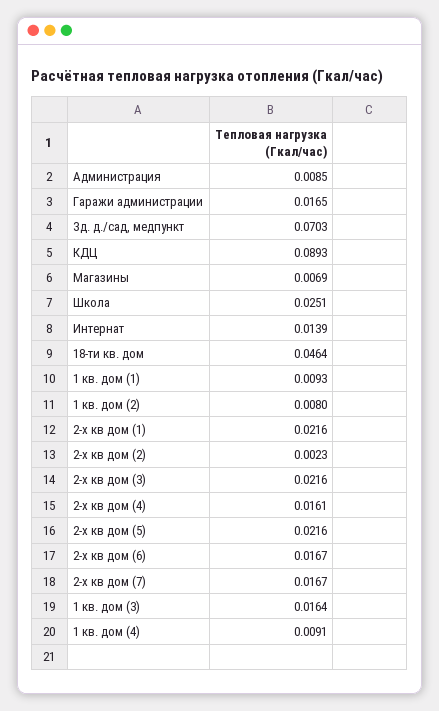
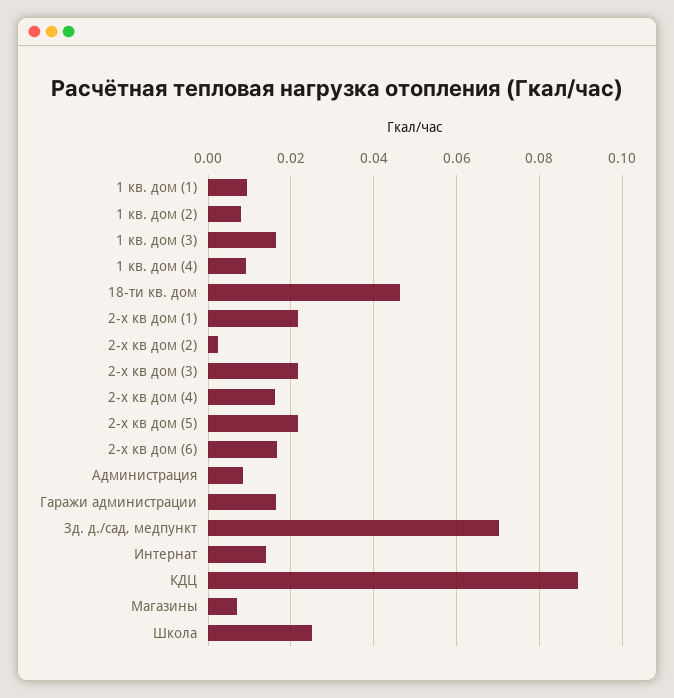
  {
    "Администрация": 0.0085,
    "Гаражи администрации": 0.0165,
    "Зд. д./сад, медпункт": 0.0703,
    "КДЦ": 0.0893,
    "Магазины": 0.0069,
    "Школа": 0.0251,
    "Интернат": 0.0139,
    "18-ти кв. дом": 0.0464,
    "1 кв. дом (1)": 0.0093,
    "1 кв. дом (2)": 0.008,
    "2-х кв дом (1)": 0.0216,
    "2-х кв дом (2)": 0.0023,
    "2-х кв дом (3)": 0.0216,
    "2-х кв дом (4)": 0.0161,
    "2-х кв дом (5)": 0.0216,
    "2-х кв дом (6)": 0.0167,
-   "2-х кв дом (7)": 0.0167,
    "1 кв. дом (3)": 0.0164,
    "1 кв. дом (4)": 0.0091
  }

